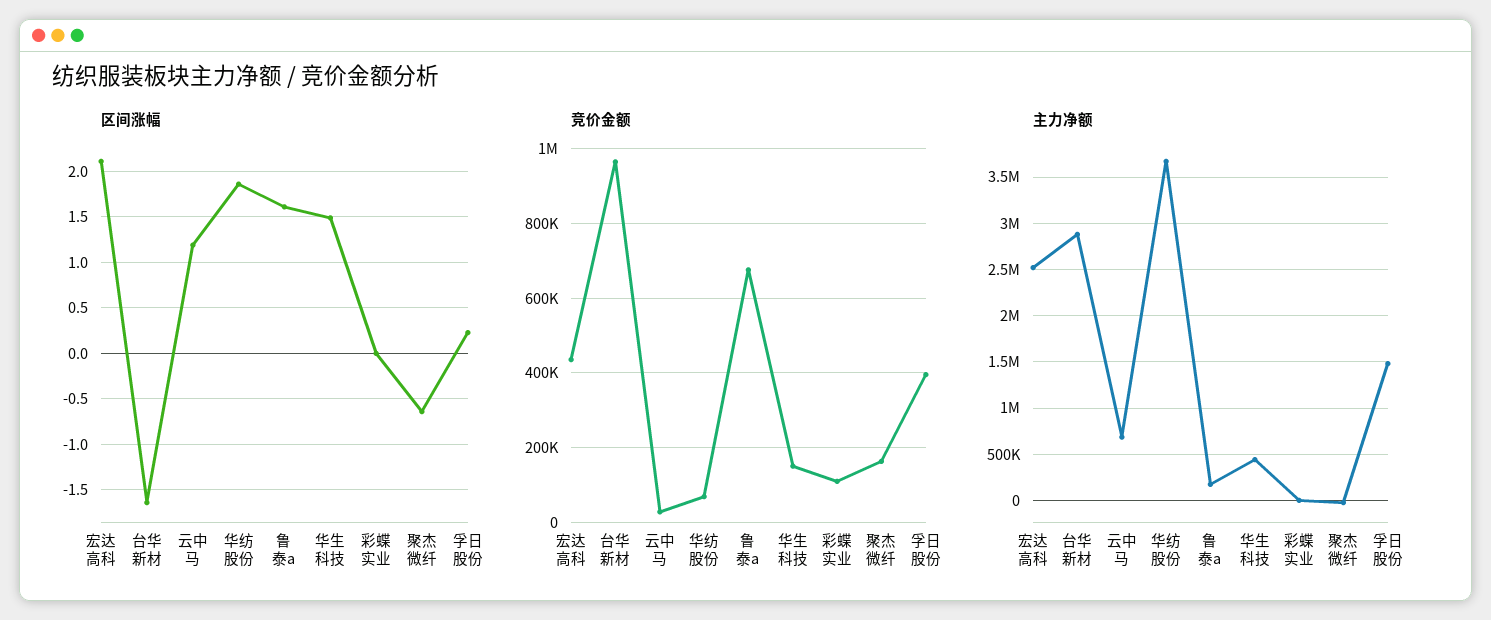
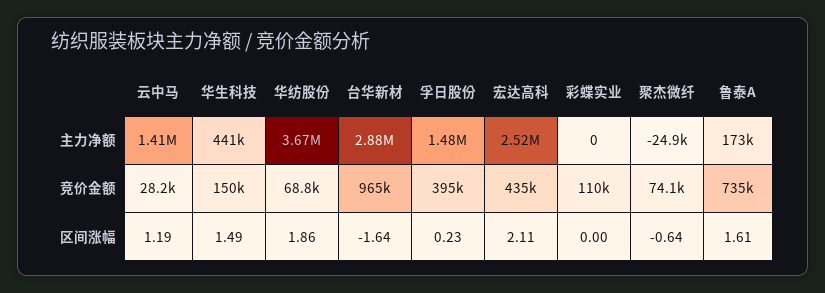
  {
    "区间涨幅": {
      "宏达高科": 2.11,
      "台华新材": -1.64,
      "云中马": 1.19,
      "华纺股份": 1.86,
      "鲁泰a": 1.61,
      "华生科技": 1.49,
      "彩蝶实业": 0,
      "聚杰微纤": -0.64,
      "孚日股份": 0.23
    },
    "竞价金额": {
      "宏达高科": 435000,
      "台华新材": 965000,
      "云中马": 28200,
      "华纺股份": 68800,
-     "鲁泰a": 680000,
+     "鲁泰a": 735000,
      "华生科技": 150000,
      "彩蝶实业": 110000,
-     "聚杰微纤": 160000,
+     "聚杰微纤": 74100,
      "孚日股份": 395000
    },
    "主力净额": {
      "宏达高科": 2520000,
      "台华新材": 2880000,
-     "云中马": 700000,
+     "云中马": 1410000,
      "华纺股份": 3670000,
      "鲁泰a": 173000,
      "华生科技": 441000,
      "彩蝶实业": 0,
      "聚杰微纤": -24900,
      "孚日股份": 1480000
    }
  }

